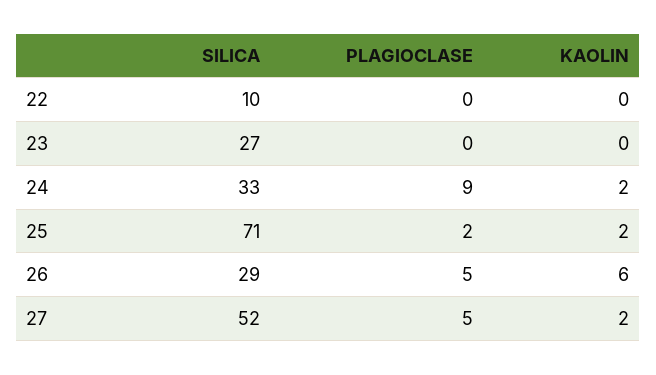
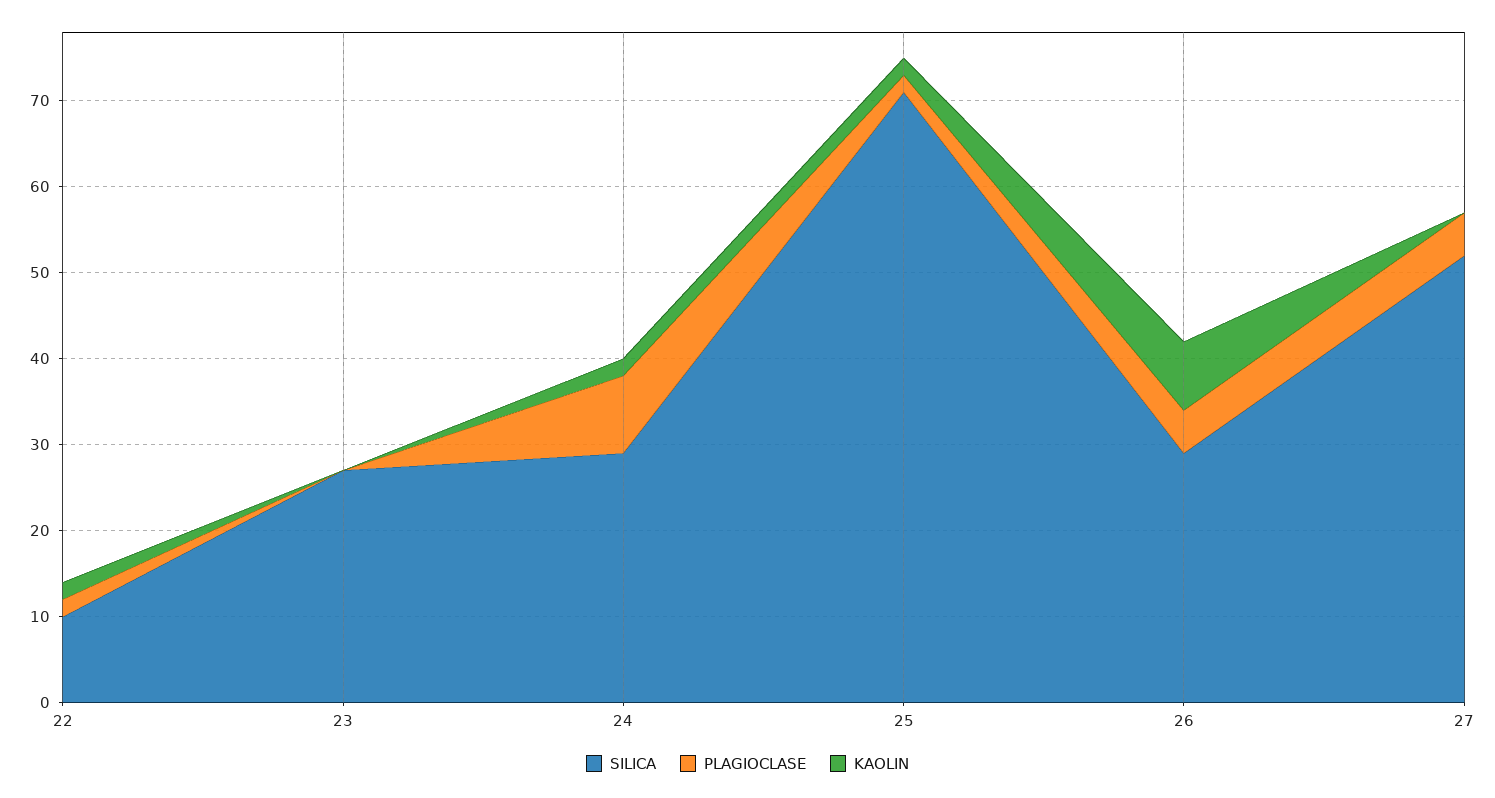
  {
    "SILICA": {
      "22": 10,
      "23": 27,
-     "24": 33,
+     "24": 29,
      "25": 71,
      "26": 29,
      "27": 52
    },
    "PLAGIOCLASE": {
-     "22": 0,
+     "22": 2,
      "23": 0,
      "24": 9,
      "25": 2,
      "26": 5,
      "27": 5
    },
    "KAOLIN": {
-     "22": 0,
+     "22": 2,
      "23": 0,
      "24": 2,
      "25": 2,
-     "26": 6,
+     "26": 8,
-     "27": 2
+     "27": 0
    }
  }

